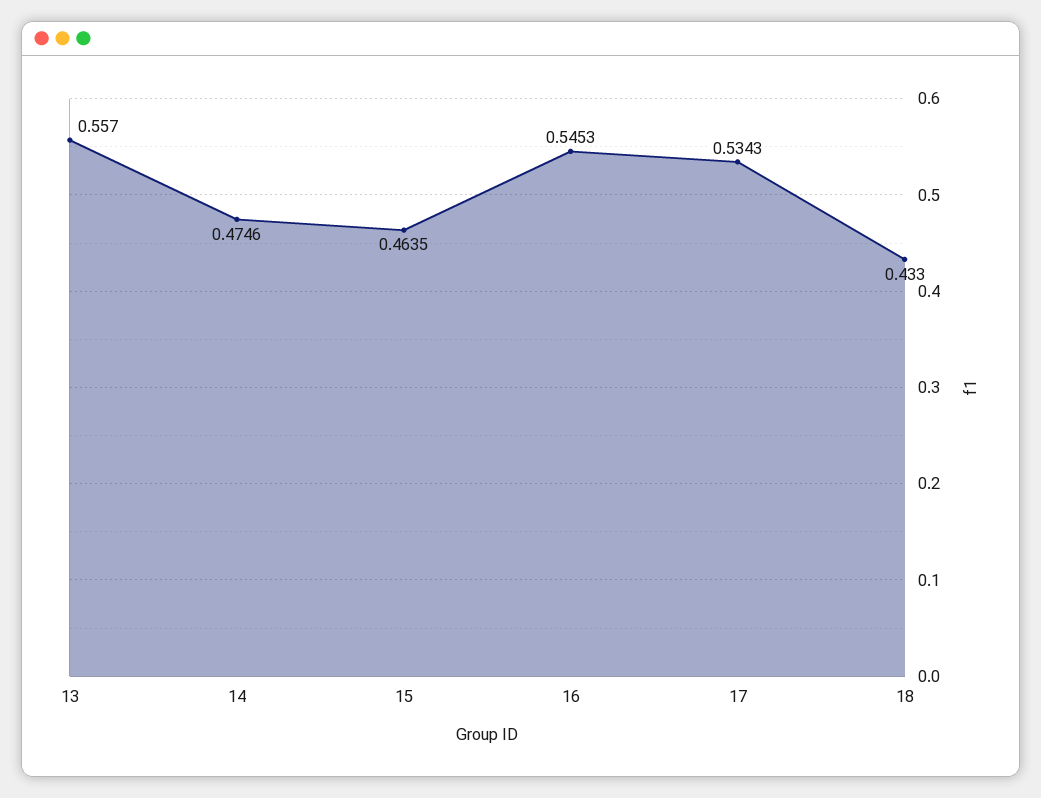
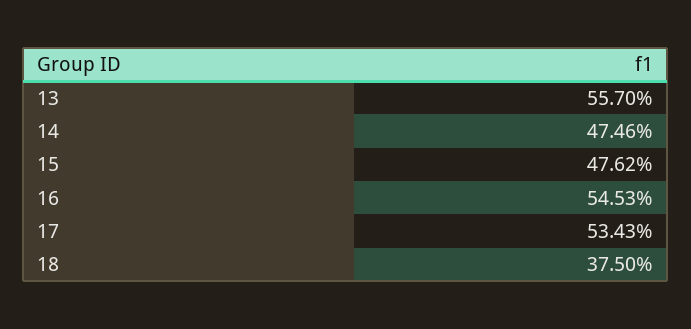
  {
    "13": 0.557,
    "14": 0.4746,
-   "15": 0.4635,
+   "15": 0.4762,
    "16": 0.5453,
    "17": 0.5343,
-   "18": 0.433
+   "18": 0.375
  }

